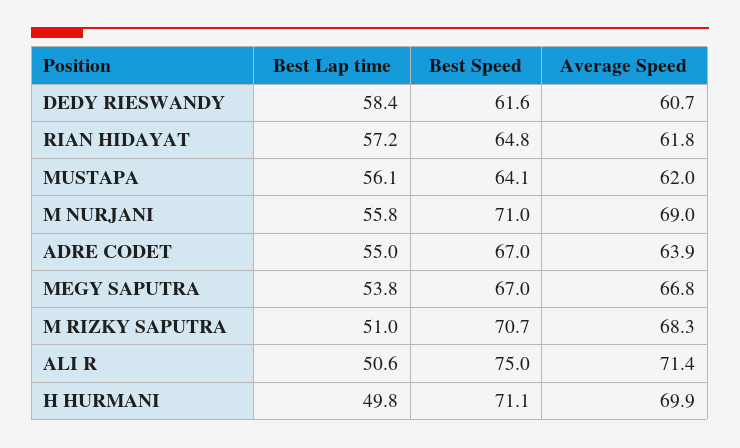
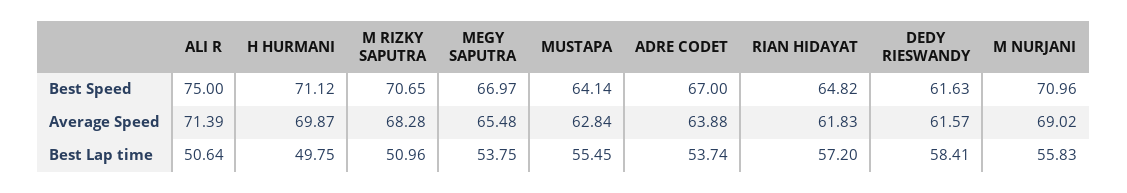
  {
    "Best Lap time": {
      "DEDY RIESWANDY": 58.41,
      "RIAN HIDAYAT": 57.2,
-     "MUSTAPA": 56.1,
+     "MUSTAPA": 55.45,
      "M NURJANI": 55.83,
-     "ADRE CODET": 55,
+     "ADRE CODET": 53.74,
      "MEGY SAPUTRA": 53.75,
      "M RIZKY SAPUTRA": 50.96,
      "ALI R": 50.64,
      "H HURMANI": 49.75
    },
    "Best Speed": {
      "DEDY RIESWANDY": 61.63,
      "RIAN HIDAYAT": 64.82,
      "MUSTAPA": 64.14,
      "M NURJANI": 70.96,
      "ADRE CODET": 67,
      "MEGY SAPUTRA": 66.97,
      "M RIZKY SAPUTRA": 70.65,
      "ALI R": 75,
      "H HURMANI": 71.12
    },
    "Average Speed": {
-     "DEDY RIESWANDY": 60.7,
+     "DEDY RIESWANDY": 61.57,
      "RIAN HIDAYAT": 61.83,
-     "MUSTAPA": 62,
+     "MUSTAPA": 62.84,
      "M NURJANI": 69.02,
      "ADRE CODET": 63.88,
-     "MEGY SAPUTRA": 66.8,
+     "MEGY SAPUTRA": 65.48,
      "M RIZKY SAPUTRA": 68.28,
      "ALI R": 71.39,
      "H HURMANI": 69.87
    }
  }

